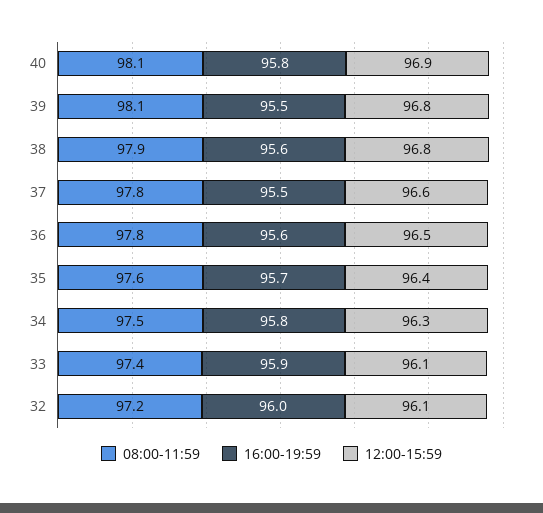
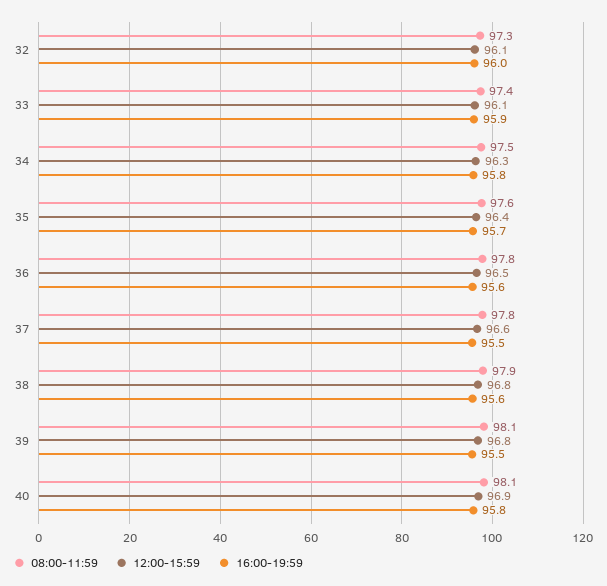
  {
    "08:00-11:59": {
      "40": 98.1,
      "39": 98.1,
      "38": 97.9,
      "37": 97.8,
      "36": 97.8,
      "35": 97.6,
      "34": 97.5,
      "33": 97.4,
-     "32": 97.2
+     "32": 97.3
    },
    "16:00-19:59": {
      "40": 95.8,
      "39": 95.5,
      "38": 95.6,
      "37": 95.5,
      "36": 95.6,
      "35": 95.7,
      "34": 95.8,
      "33": 95.9,
      "32": 96
    },
    "12:00-15:59": {
      "40": 96.9,
      "39": 96.8,
      "38": 96.8,
      "37": 96.6,
      "36": 96.5,
      "35": 96.4,
      "34": 96.3,
      "33": 96.1,
      "32": 96.1
    }
  }

